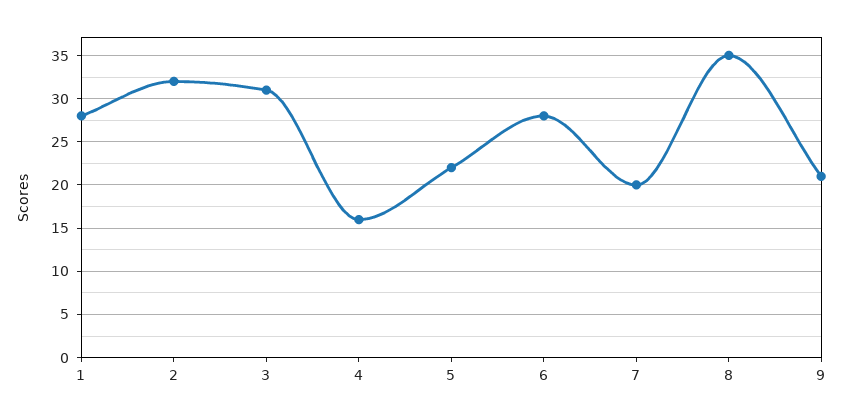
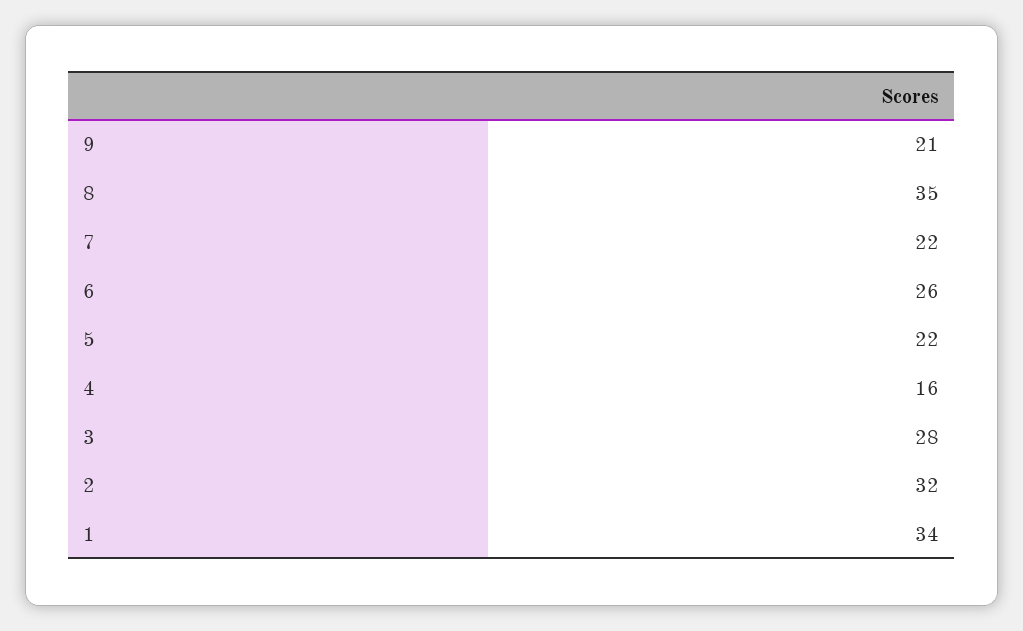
  {
-   "1": 28,
+   "1": 34,
    "2": 32,
-   "3": 31,
+   "3": 28,
    "4": 16,
    "5": 22,
-   "6": 28,
+   "6": 26,
-   "7": 20,
+   "7": 22,
    "8": 35,
    "9": 21
  }

